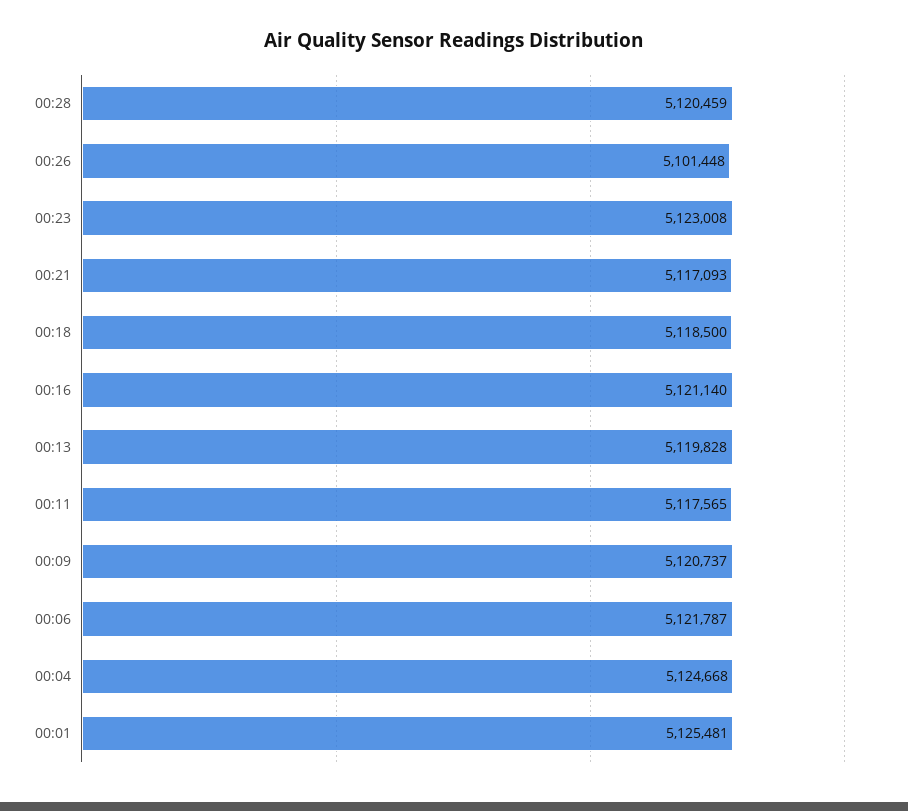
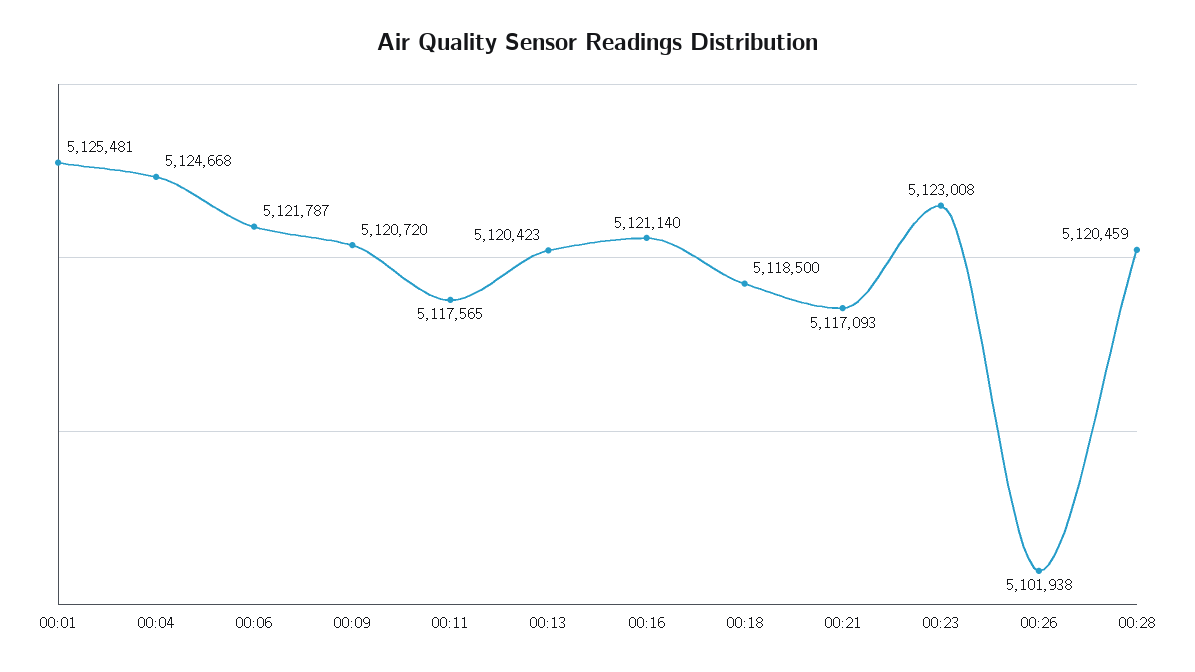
  {
    "00:28": 5120459,
-   "00:26": 5101448,
+   "00:26": 5101938,
    "00:23": 5123008,
    "00:21": 5117093,
    "00:18": 5118500,
    "00:16": 5121140,
-   "00:13": 5119828,
+   "00:13": 5120423,
    "00:11": 5117565,
-   "00:09": 5120737,
+   "00:09": 5120720,
    "00:06": 5121787,
    "00:04": 5124668,
    "00:01": 5125481
  }

